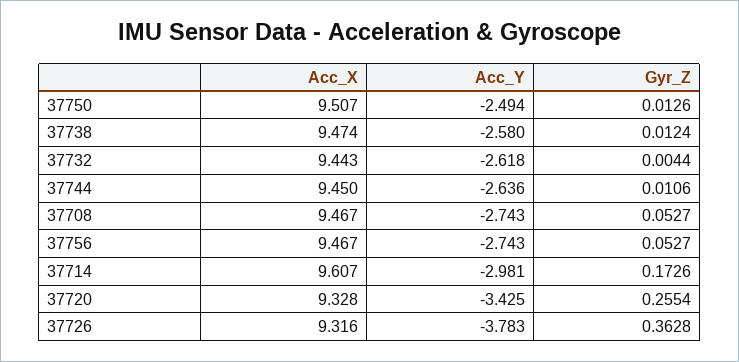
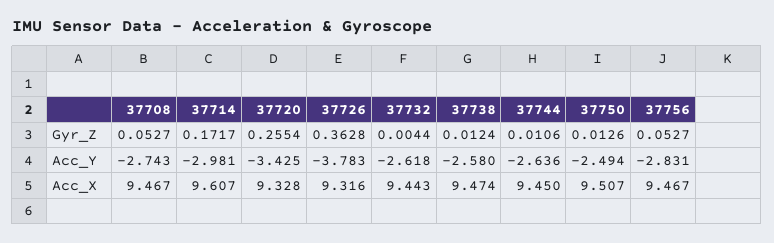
  {
    "Acc_X": {
      "37750": 9.507,
      "37738": 9.474,
      "37732": 9.443,
      "37744": 9.45,
      "37708": 9.467,
      "37756": 9.467,
      "37714": 9.607,
      "37720": 9.328,
      "37726": 9.316
    },
    "Acc_Y": {
      "37750": -2.494,
      "37738": -2.58,
      "37732": -2.618,
      "37744": -2.636,
      "37708": -2.743,
-     "37756": -2.743,
+     "37756": -2.831,
      "37714": -2.981,
      "37720": -3.425,
      "37726": -3.783
    },
    "Gyr_Z": {
      "37750": 0.0126,
      "37738": 0.0124,
      "37732": 0.0044,
      "37744": 0.0106,
      "37708": 0.0527,
      "37756": 0.0527,
-     "37714": 0.1726,
+     "37714": 0.1717,
      "37720": 0.2554,
      "37726": 0.3628
    }
  }

